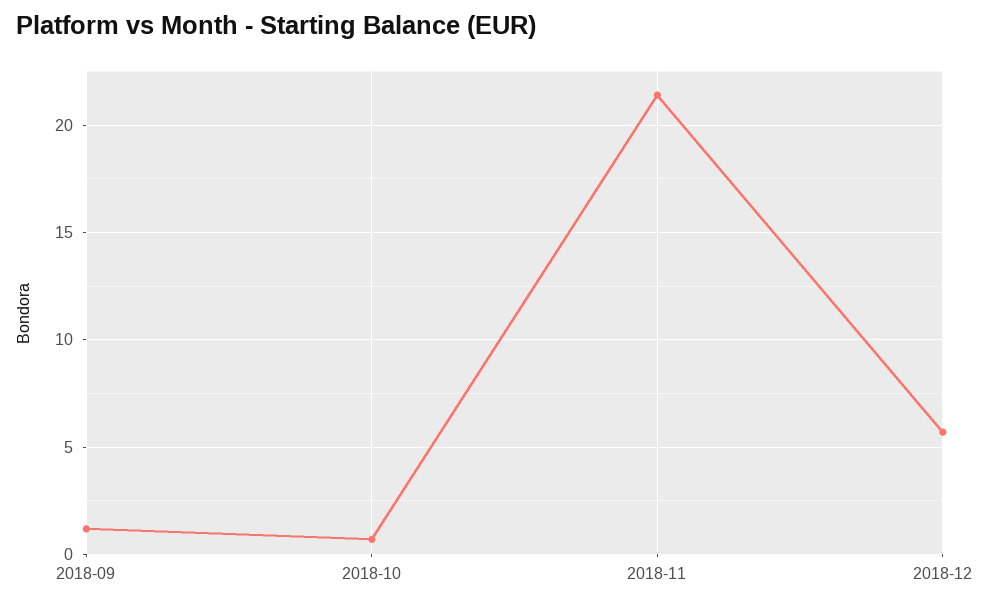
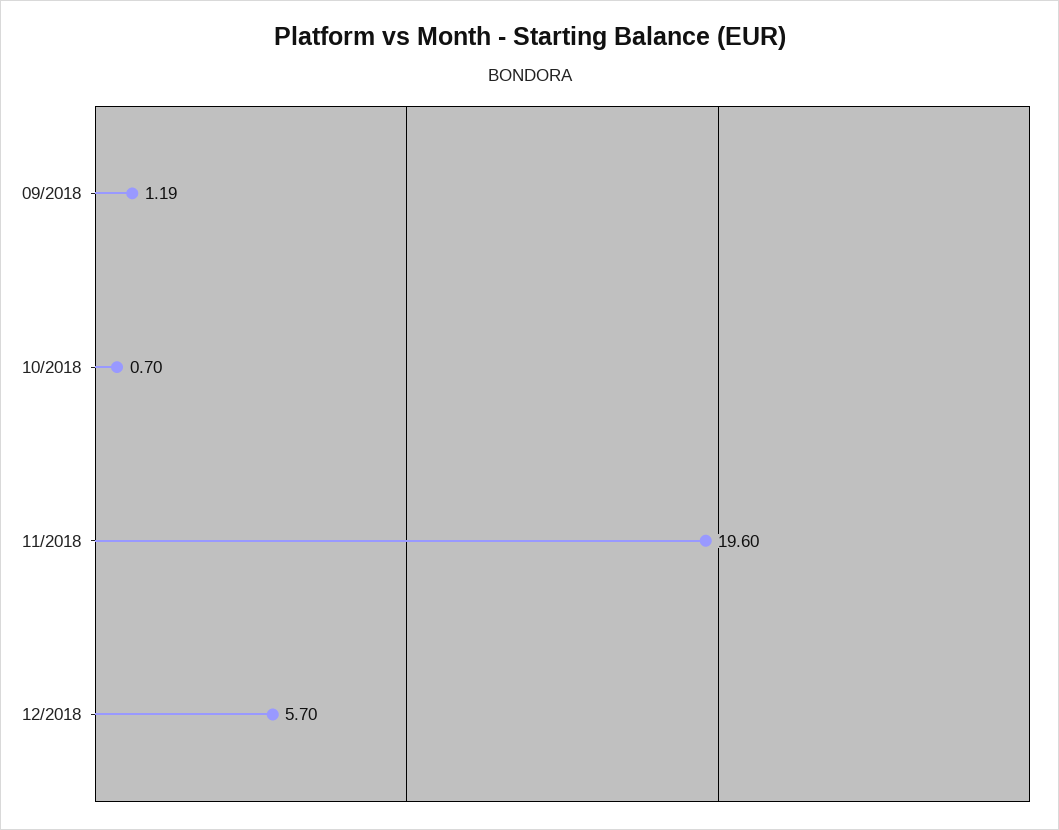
  {
    "2018-09": 1.19,
    "2018-10": 0.7,
-   "2018-11": 21.5,
+   "2018-11": 19.6,
    "2018-12": 5.7
  }

